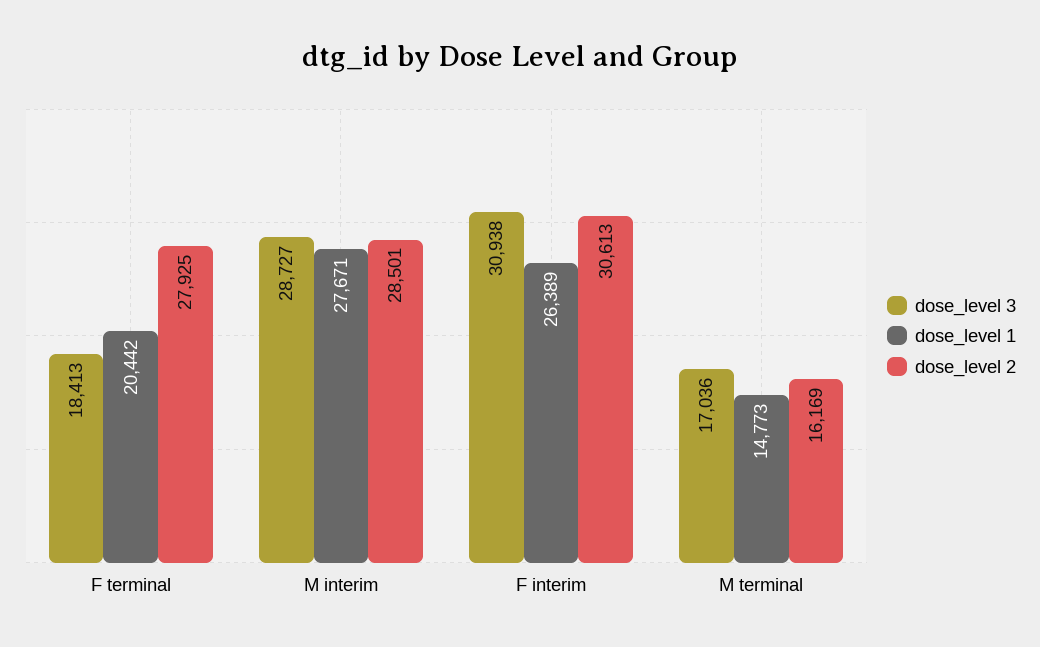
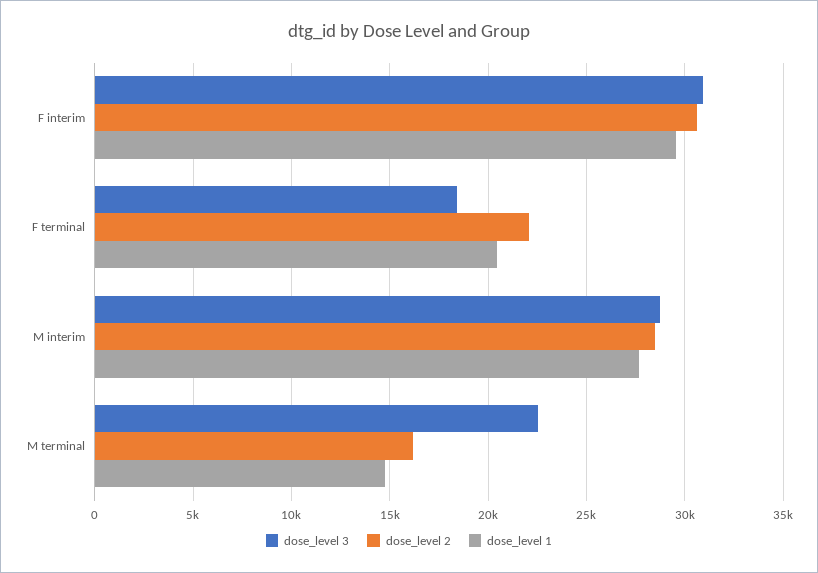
  {
    "dose_level 3": {
      "F terminal": 18413,
      "M interim": 28727,
      "F interim": 30938,
-     "M terminal": 17036
+     "M terminal": 22500
    },
    "dose_level 1": {
      "F terminal": 20442,
      "M interim": 27671,
-     "F interim": 26389,
+     "F interim": 29500,
      "M terminal": 14773
    },
    "dose_level 2": {
-     "F terminal": 27925,
+     "F terminal": 22000,
      "M interim": 28501,
      "F interim": 30613,
      "M terminal": 16169
    }
  }

